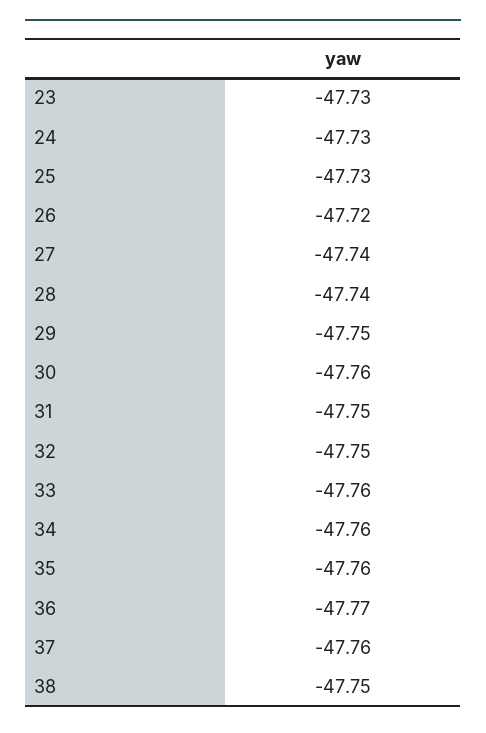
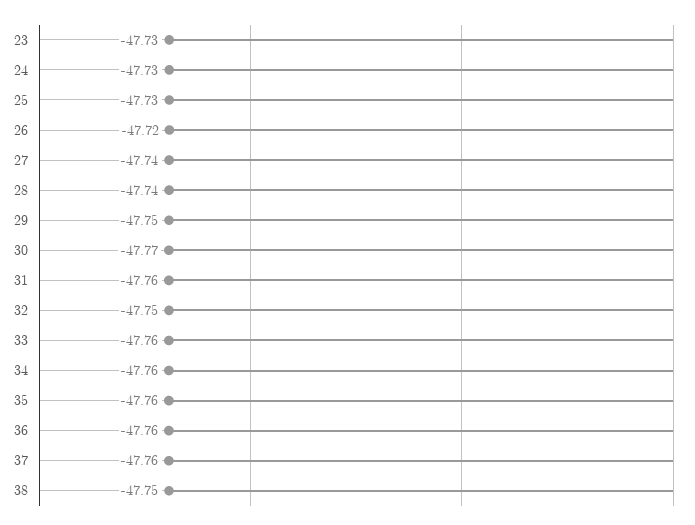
  {
    "23": -47.73,
    "24": -47.73,
    "25": -47.73,
    "26": -47.72,
    "27": -47.74,
    "28": -47.74,
    "29": -47.75,
-   "30": -47.76,
+   "30": -47.77,
-   "31": -47.75,
+   "31": -47.76,
    "32": -47.75,
    "33": -47.76,
    "34": -47.76,
    "35": -47.76,
-   "36": -47.77,
+   "36": -47.76,
    "37": -47.76,
    "38": -47.75
  }

